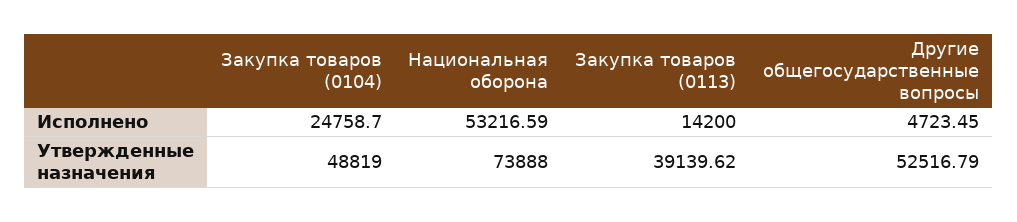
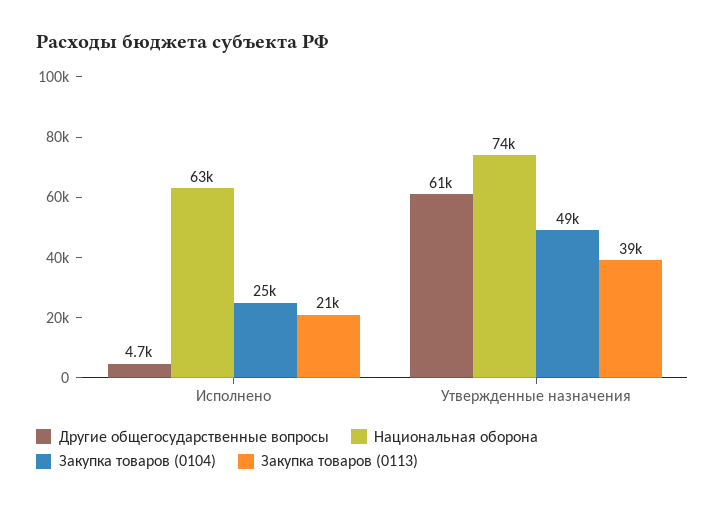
  {
    "Закупка товаров (0104)": {
      "Исполнено": 24758.7,
      "Утвержденные назначения": 48819
    },
    "Национальная оборона": {
-     "Исполнено": 53216.59,
+     "Исполнено": 63000,
      "Утвержденные назначения": 73888
    },
    "Закупка товаров (0113)": {
-     "Исполнено": 14200,
+     "Исполнено": 21000,
      "Утвержденные назначения": 39139.62
    },
    "Другие общегосударственные вопросы": {
      "Исполнено": 4723.45,
-     "Утвержденные назначения": 52516.79
+     "Утвержденные назначения": 61000
    }
  }

